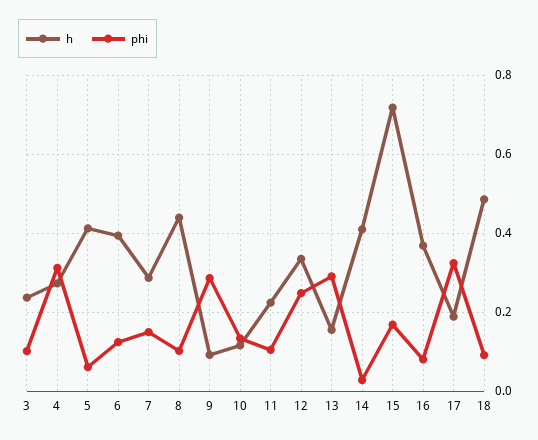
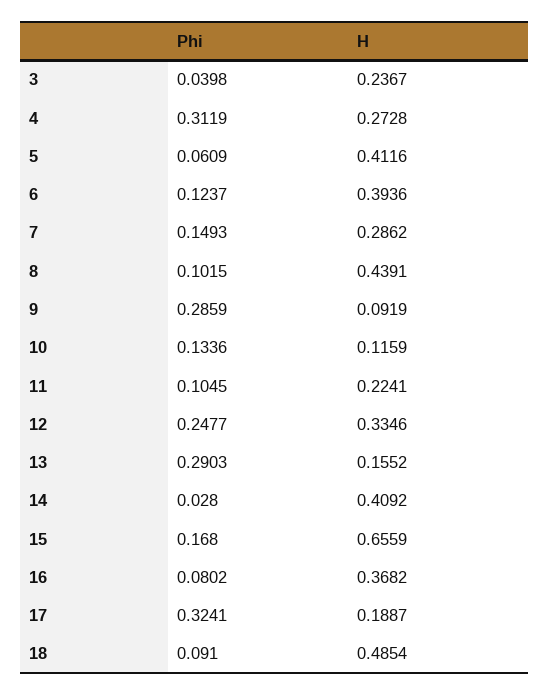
  {
    "h": {
      "3": 0.2367,
      "4": 0.2728,
      "5": 0.4116,
      "6": 0.3936,
      "7": 0.2862,
      "8": 0.4391,
      "9": 0.0919,
      "10": 0.1159,
      "11": 0.2241,
      "12": 0.3346,
      "13": 0.1552,
      "14": 0.4092,
-     "15": 0.72,
+     "15": 0.6559,
      "16": 0.3682,
      "17": 0.1887,
      "18": 0.4854
    },
    "phi": {
-     "3": 0.1,
+     "3": 0.0398,
      "4": 0.3119,
      "5": 0.0609,
      "6": 0.1237,
      "7": 0.1493,
      "8": 0.1015,
      "9": 0.2859,
      "10": 0.1336,
      "11": 0.1045,
      "12": 0.2477,
      "13": 0.2903,
      "14": 0.028,
      "15": 0.168,
      "16": 0.0802,
      "17": 0.3241,
      "18": 0.091
    }
  }

